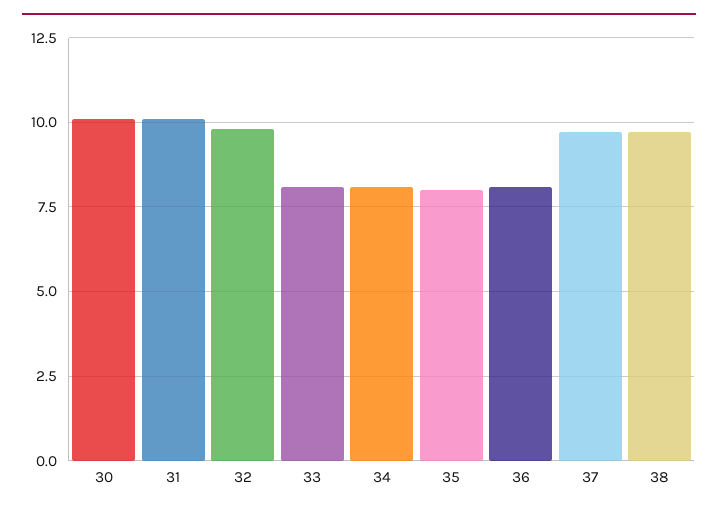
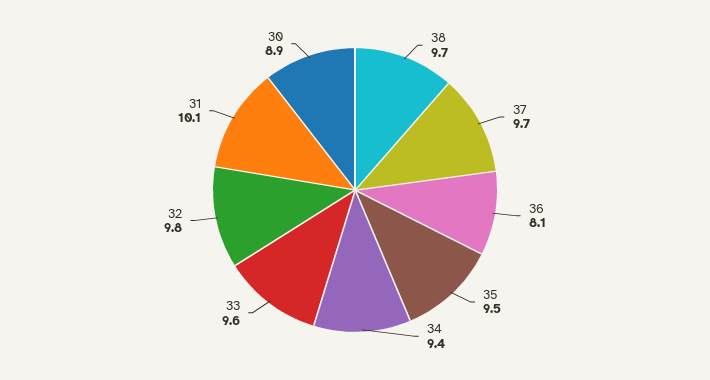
  {
-   "30": 10,
+   "30": 8.9,
    "31": 10.1,
    "32": 9.8,
-   "33": 8,
+   "33": 9.6,
-   "34": 8,
+   "34": 9.4,
-   "35": 8,
+   "35": 9.5,
    "36": 8.1,
    "37": 9.7,
    "38": 9.7
  }

